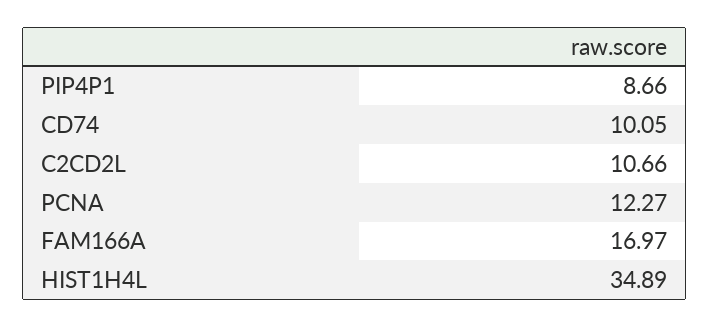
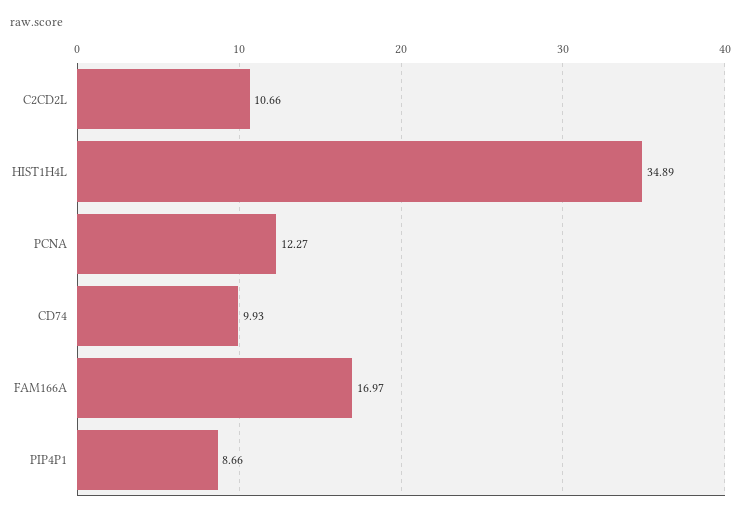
  {
    "PIP4P1": 8.66,
-   "CD74": 10.05,
+   "CD74": 9.93,
    "C2CD2L": 10.66,
    "PCNA": 12.27,
    "FAM166A": 16.97,
    "HIST1H4L": 34.89
  }

